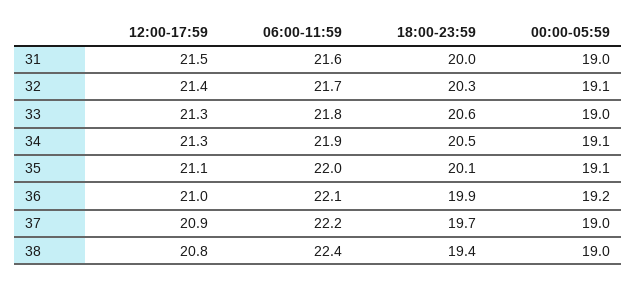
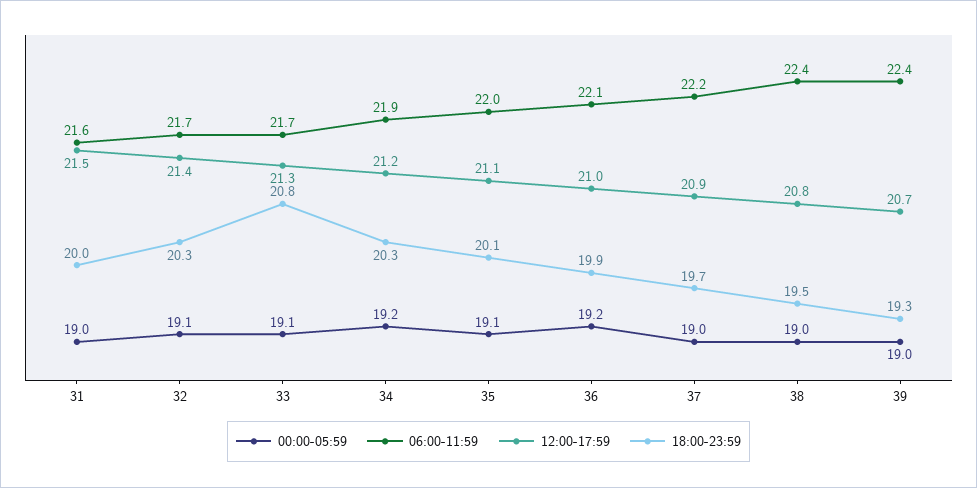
  {
    "12:00-17:59": {
      "31": 21.5,
      "32": 21.4,
      "33": 21.3,
-     "34": 21.3,
+     "34": 21.2,
      "35": 21.1,
      "36": 21,
      "37": 20.9,
-     "38": 20.8
+     "38": 20.8,
+     "39": 20.7
    },
    "06:00-11:59": {
      "31": 21.6,
      "32": 21.7,
-     "33": 21.8,
+     "33": 21.7,
      "34": 21.9,
      "35": 22,
      "36": 22.1,
      "37": 22.2,
-     "38": 22.4
+     "38": 22.4,
+     "39": 22.4
    },
    "18:00-23:59": {
      "31": 20,
      "32": 20.3,
-     "33": 20.6,
+     "33": 20.8,
-     "34": 20.5,
+     "34": 20.3,
      "35": 20.1,
      "36": 19.9,
      "37": 19.7,
-     "38": 19.4
+     "38": 19.5,
+     "39": 19.3
    },
    "00:00-05:59": {
      "31": 19,
      "32": 19.1,
-     "33": 19,
+     "33": 19.1,
-     "34": 19.1,
+     "34": 19.2,
      "35": 19.1,
      "36": 19.2,
      "37": 19,
-     "38": 19
+     "38": 19,
+     "39": 19
    }
  }

